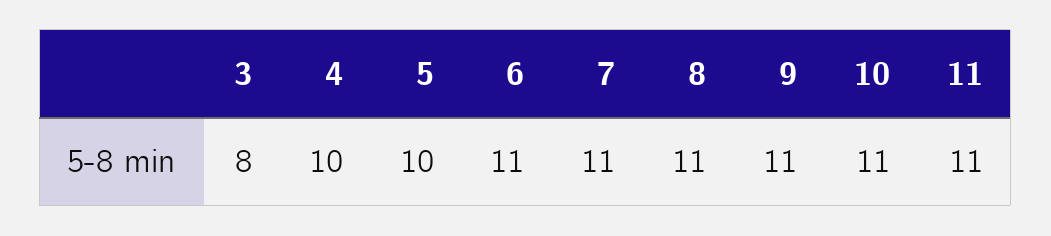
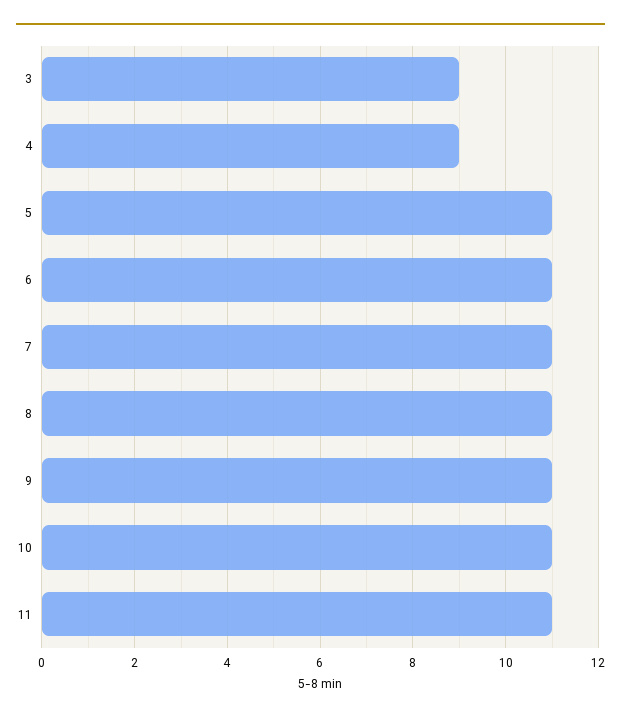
  {
-   "3": 8,
+   "3": 9,
-   "4": 10,
+   "4": 9,
-   "5": 10,
+   "5": 11,
    "6": 11,
    "7": 11,
    "8": 11,
    "9": 11,
    "10": 11,
    "11": 11
  }

